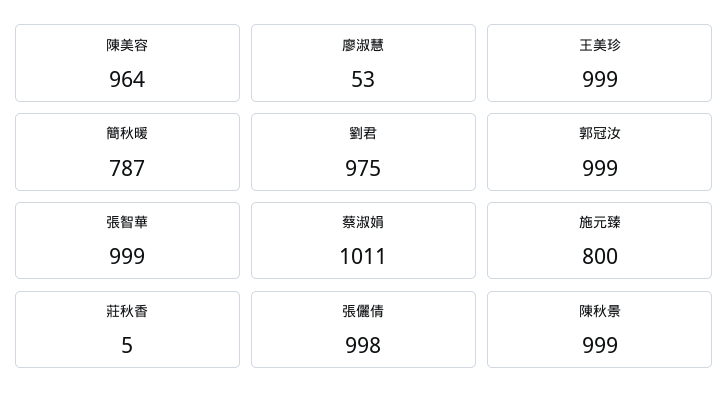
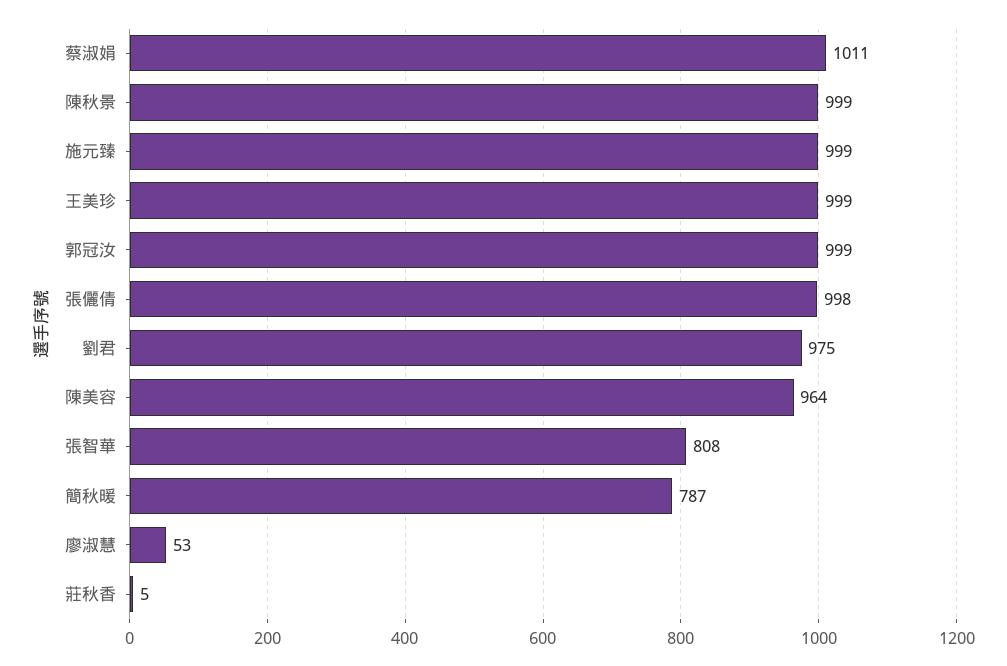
  {
    "陳美容": 964,
    "廖淑慧": 53,
    "王美珍": 999,
    "簡秋暖": 787,
    "劉君": 975,
    "郭冠汝": 999,
-   "張智華": 999,
+   "張智華": 808,
    "蔡淑娟": 1011,
-   "施元臻": 800,
+   "施元臻": 999,
    "莊秋香": 5,
    "張儷倩": 998,
    "陳秋景": 999
  }

